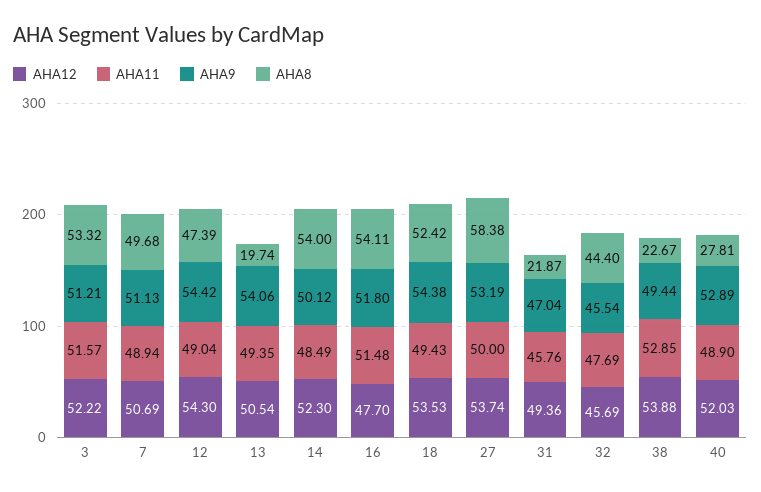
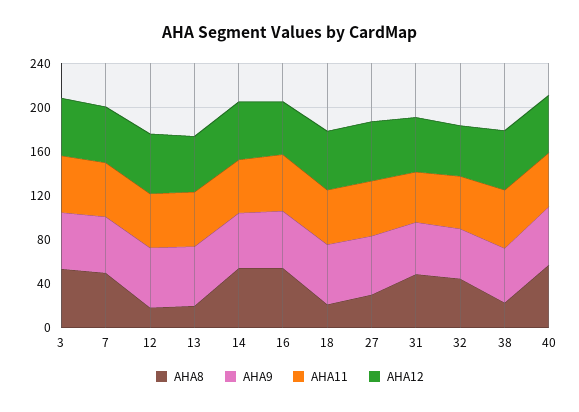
  {
    "AHA12": {
      "3": 52.22,
      "7": 50.69,
      "12": 54.3,
      "13": 50.54,
      "14": 52.3,
      "16": 47.7,
      "18": 53.53,
      "27": 53.74,
      "31": 49.36,
      "32": 45.69,
      "38": 53.88,
      "40": 52.03
    },
    "AHA11": {
      "3": 51.57,
      "7": 48.94,
      "12": 49.04,
      "13": 49.35,
      "14": 48.49,
      "16": 51.48,
      "18": 49.43,
      "27": 50,
      "31": 45.76,
      "32": 47.69,
      "38": 52.85,
      "40": 48.9
    },
    "AHA9": {
      "3": 51.21,
      "7": 51.13,
      "12": 54.42,
      "13": 54.06,
      "14": 50.12,
      "16": 51.8,
      "18": 54.38,
      "27": 53.19,
      "31": 47.04,
      "32": 45.54,
      "38": 49.44,
      "40": 52.89
    },
    "AHA8": {
      "3": 53.32,
      "7": 49.68,
-     "12": 47.39,
+     "12": 20,
      "13": 19.74,
      "14": 54,
      "16": 54.11,
-     "18": 52.42,
+     "18": 20,
-     "27": 58.38,
+     "27": 30,
-     "31": 21.87,
+     "31": 50,
      "32": 44.4,
      "38": 22.67,
-     "40": 27.81
+     "40": 60
    }
  }

